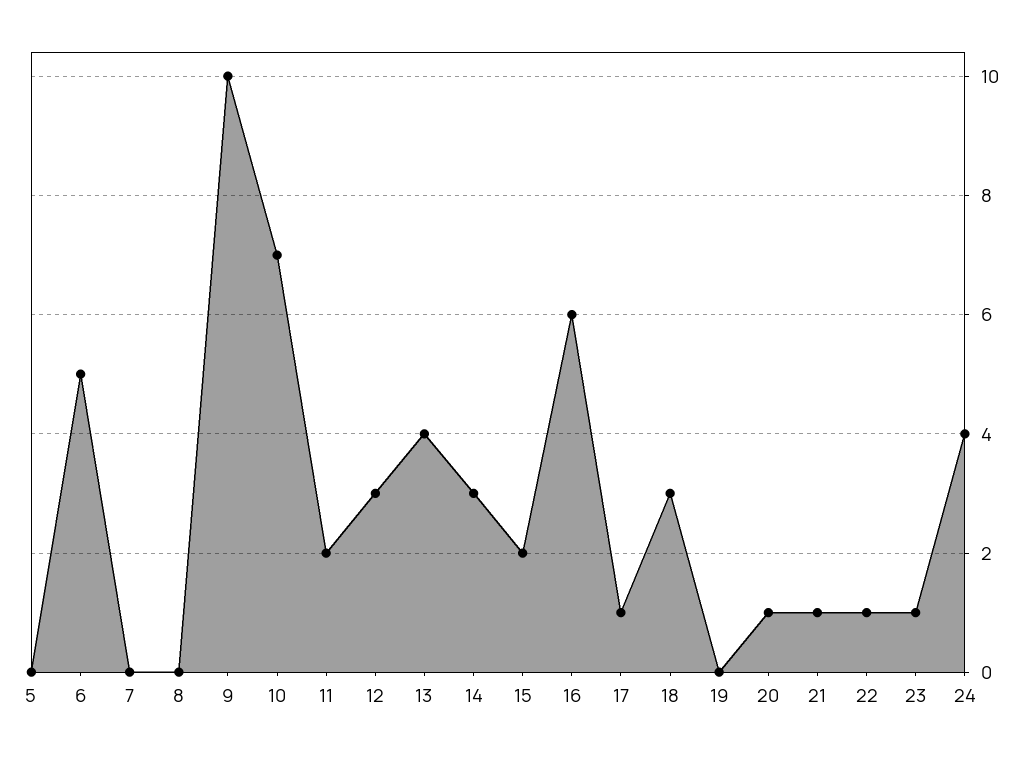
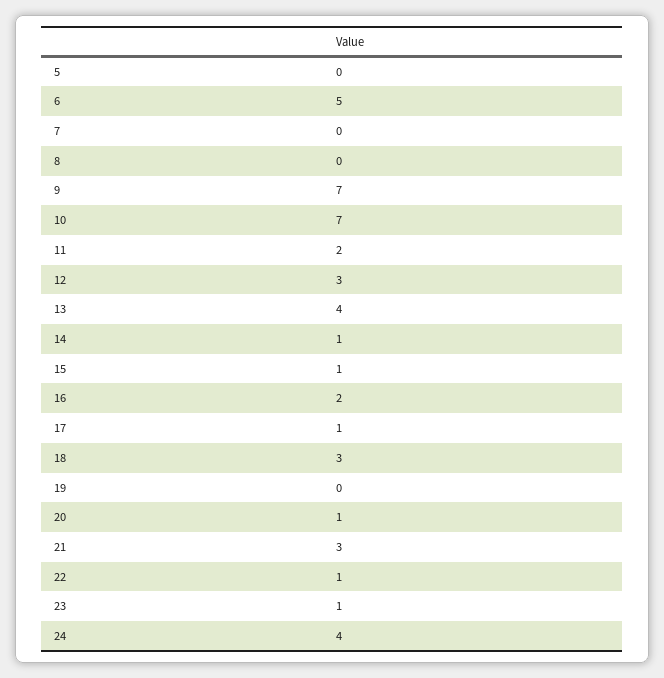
  {
    "5": 0,
    "6": 5,
    "7": 0,
    "8": 0,
-   "9": 10,
+   "9": 7,
    "10": 7,
    "11": 2,
    "12": 3,
    "13": 4,
-   "14": 3,
+   "14": 1,
-   "15": 2,
+   "15": 1,
-   "16": 6,
+   "16": 2,
    "17": 1,
    "18": 3,
    "19": 0,
    "20": 1,
-   "21": 1,
+   "21": 3,
    "22": 1,
    "23": 1,
    "24": 4
  }

